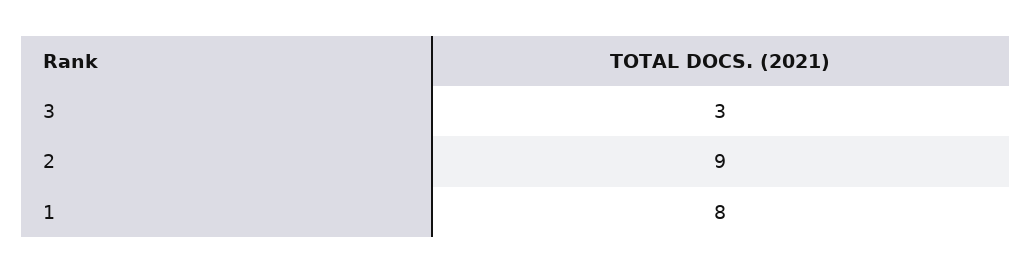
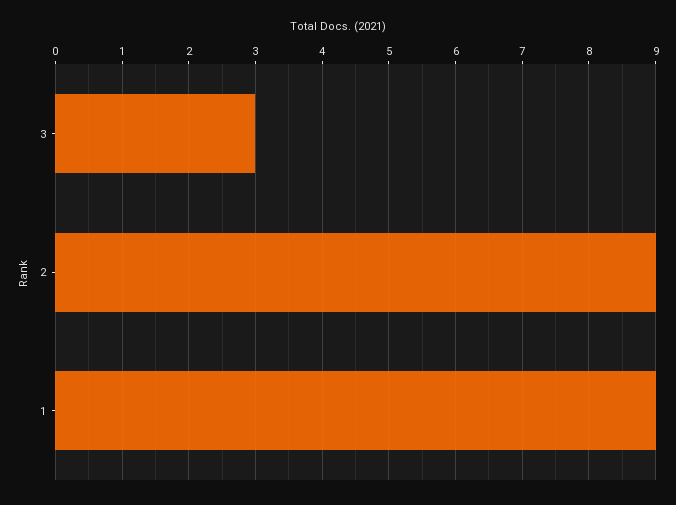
  {
    "3": 3,
    "2": 9,
-   "1": 8
+   "1": 9
  }

